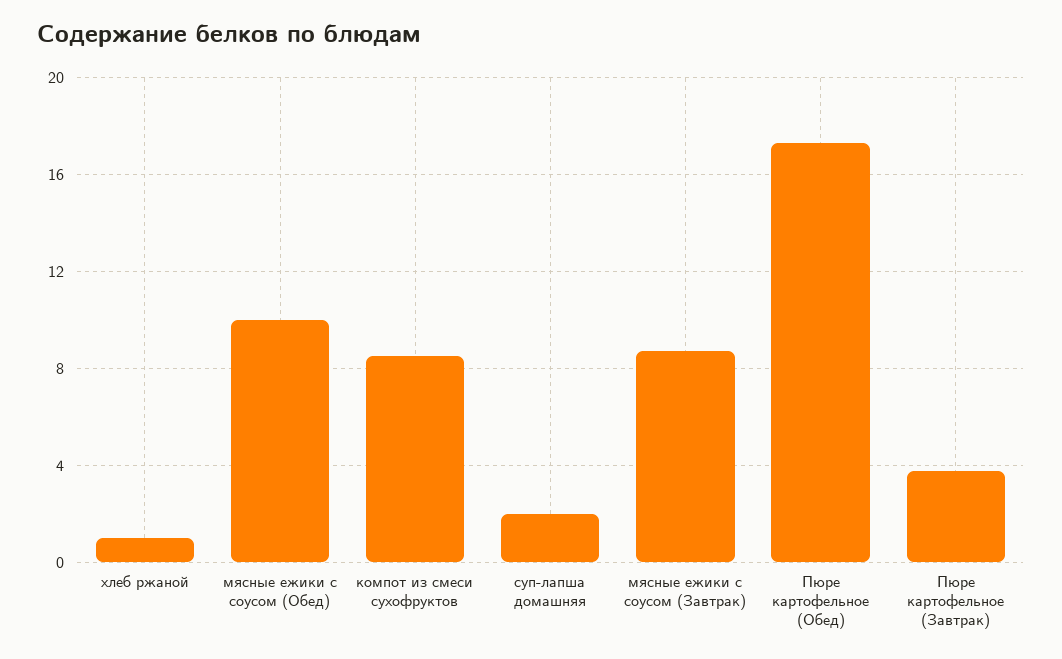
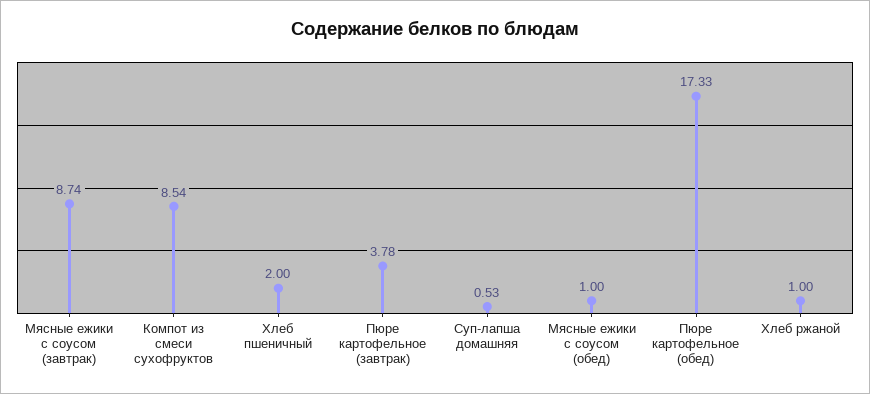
  {
    "хлеб ржаной": 1,
-   "мясные ежики с соусом (Обед)": 10,
+   "мясные ежики с соусом (Обед)": 1,
    "компот из смеси сухофруктов": 8.54,
-   "суп-лапша домашняя": 2,
+   "суп-лапша домашняя": 0.53,
    "мясные ежики с соусом (Завтрак)": 8.74,
    "Пюре картофельное (Обед)": 17.33,
-   "Пюре картофельное (Завтрак)": 3.78
+   "Пюре картофельное (Завтрак)": 3.78,
+   "Хлеб пшеничный": 2
  }

